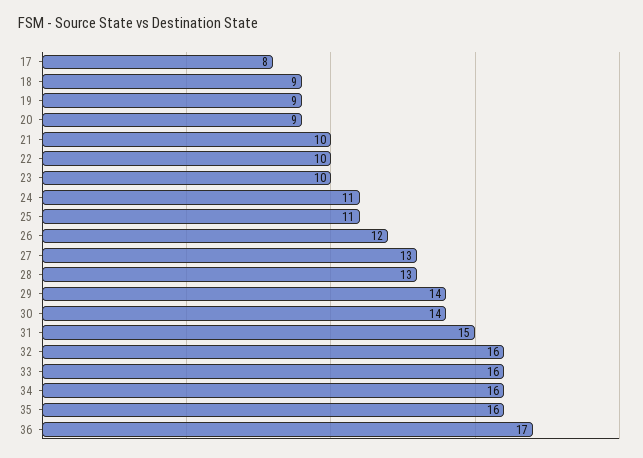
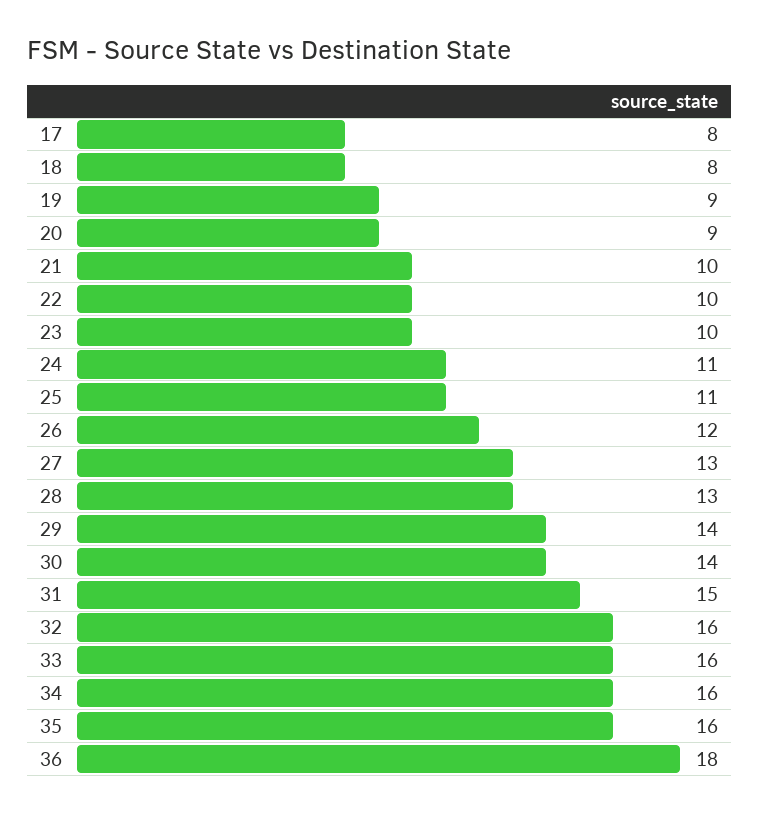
  {
    "17": 8,
-   "18": 9,
+   "18": 8,
    "19": 9,
    "20": 9,
    "21": 10,
    "22": 10,
    "23": 10,
    "24": 11,
    "25": 11,
    "26": 12,
    "27": 13,
    "28": 13,
    "29": 14,
    "30": 14,
    "31": 15,
    "32": 16,
    "33": 16,
    "34": 16,
    "35": 16,
-   "36": 17
+   "36": 18
  }

